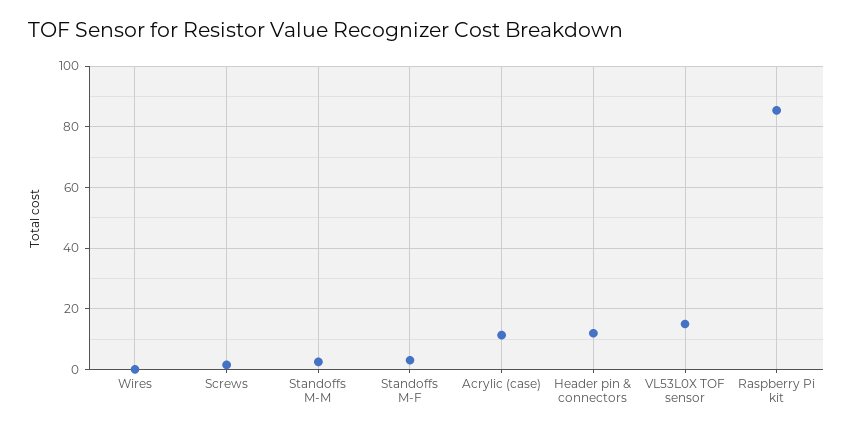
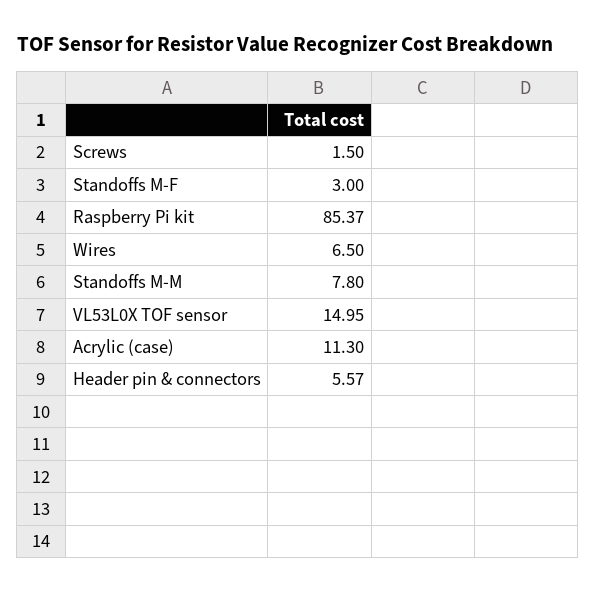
  {
-   "Wires": 0,
+   "Wires": 6.5,
    "Screws": 1.5,
-   "Standoffs M-M": 2,
+   "Standoffs M-M": 7.8,
    "Standoffs M-F": 3,
    "Acrylic (case)": 11.3,
-   "Header pin & connectors": 12,
+   "Header pin & connectors": 5.57,
    "VL53L0X TOF sensor": 14.95,
    "Raspberry Pi kit": 85.37
  }

